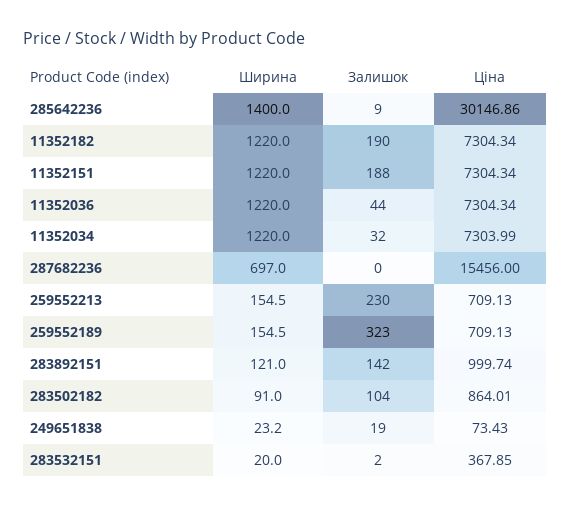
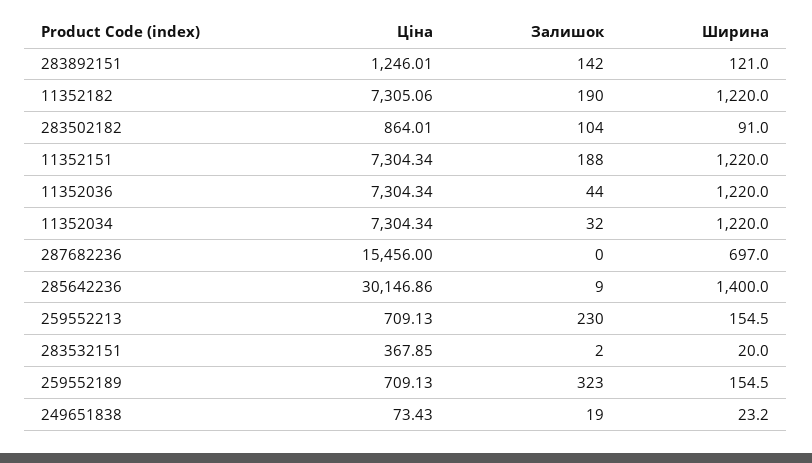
  {
    "Ширина": {
      "285642236": 1400,
      "11352182": 1220,
      "11352151": 1220,
      "11352036": 1220,
      "11352034": 1220,
      "287682236": 697,
      "259552213": 154.5,
      "259552189": 154.5,
      "283892151": 121,
      "283502182": 91,
      "249651838": 23.2,
      "283532151": 20
    },
    "Залишок": {
      "285642236": 9,
      "11352182": 190,
      "11352151": 188,
      "11352036": 44,
      "11352034": 32,
      "287682236": 0,
      "259552213": 230,
      "259552189": 323,
      "283892151": 142,
      "283502182": 104,
      "249651838": 19,
      "283532151": 2
    },
    "Ціна": {
      "285642236": 30146.86,
-     "11352182": 7304.34,
+     "11352182": 7305.06,
      "11352151": 7304.34,
      "11352036": 7304.34,
-     "11352034": 7303.99,
+     "11352034": 7304.34,
      "287682236": 15456,
      "259552213": 709.13,
      "259552189": 709.13,
-     "283892151": 999.74,
+     "283892151": 1246.01,
      "283502182": 864.01,
      "249651838": 73.43,
      "283532151": 367.85
    }
  }

